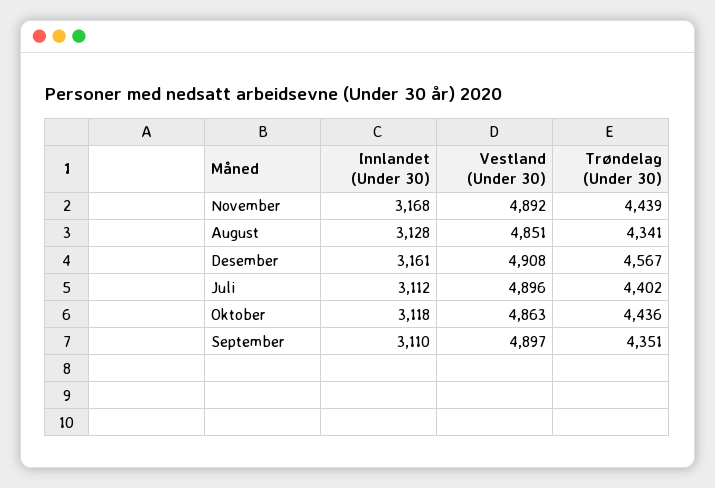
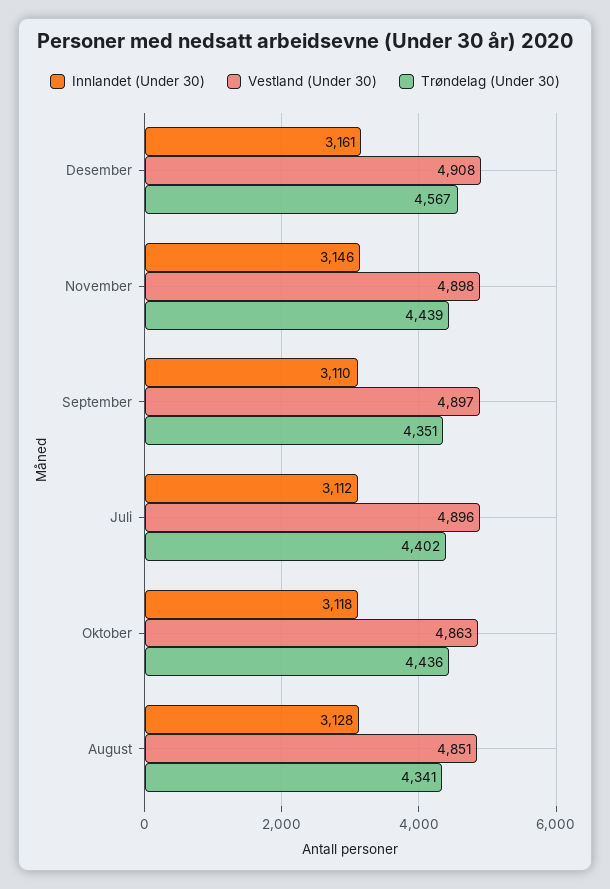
  {
    "Innlandet (Under 30)": {
-     "November": 3168,
+     "November": 3146,
      "August": 3128,
      "Desember": 3161,
      "Juli": 3112,
      "Oktober": 3118,
      "September": 3110
    },
    "Vestland (Under 30)": {
-     "November": 4892,
+     "November": 4898,
      "August": 4851,
      "Desember": 4908,
      "Juli": 4896,
      "Oktober": 4863,
      "September": 4897
    },
    "Trøndelag (Under 30)": {
      "November": 4439,
      "August": 4341,
      "Desember": 4567,
      "Juli": 4402,
      "Oktober": 4436,
      "September": 4351
    }
  }

